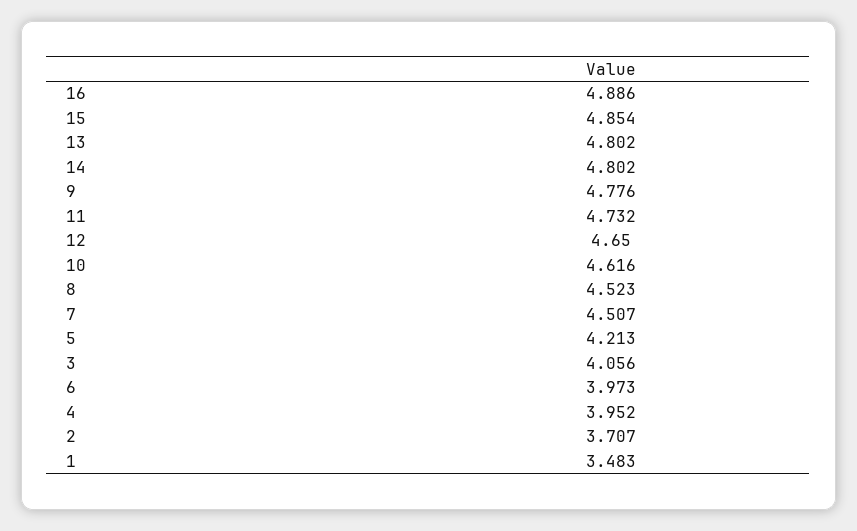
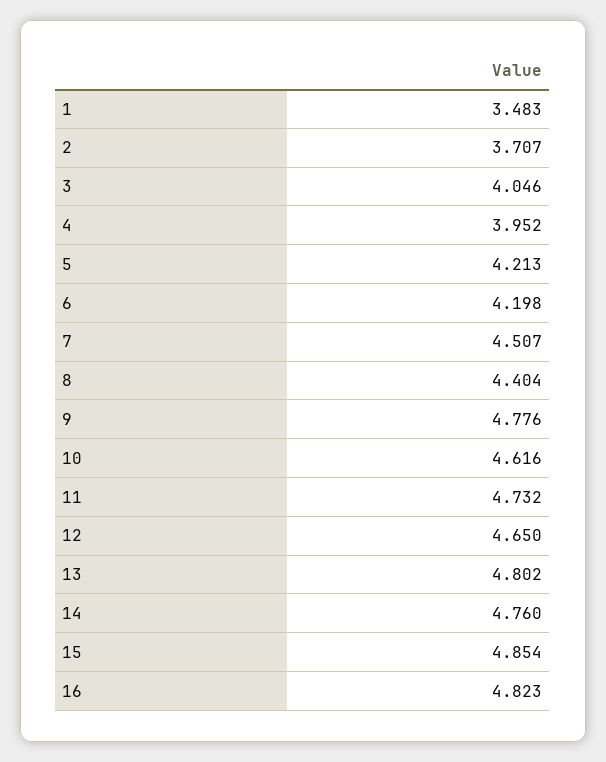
  {
-   "16": 4.886,
+   "16": 4.823,
    "15": 4.854,
    "13": 4.802,
-   "14": 4.802,
+   "14": 4.76,
    "9": 4.776,
    "11": 4.732,
    "12": 4.65,
    "10": 4.616,
-   "8": 4.523,
+   "8": 4.404,
    "7": 4.507,
    "5": 4.213,
-   "3": 4.056,
+   "3": 4.046,
-   "6": 3.973,
+   "6": 4.198,
    "4": 3.952,
    "2": 3.707,
    "1": 3.483
  }

